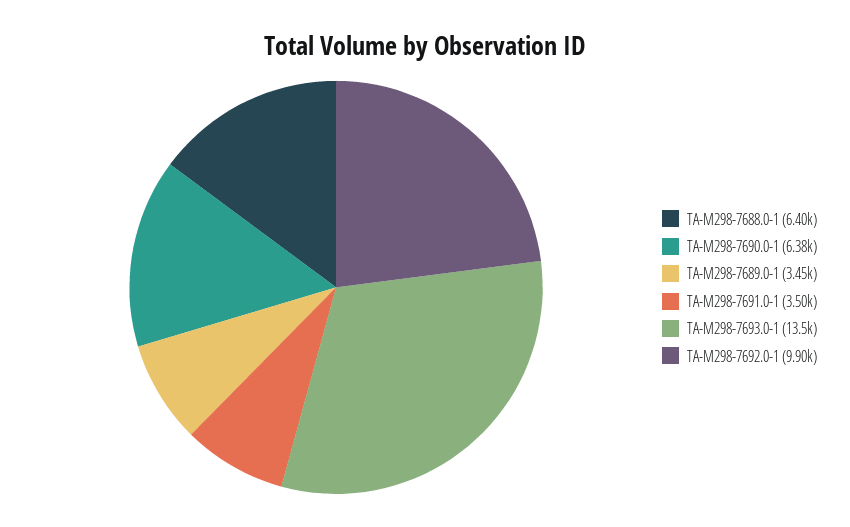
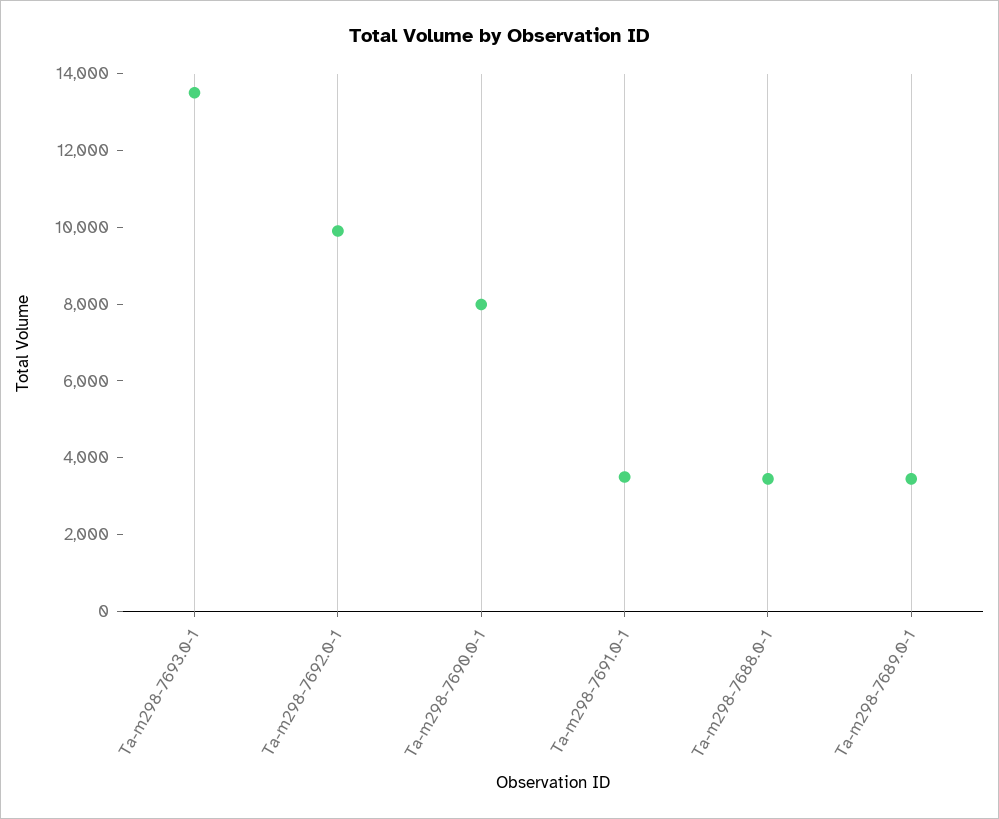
  {
-   "TA-M298-7688.0-1": 6400,
+   "TA-M298-7688.0-1": 3500,
-   "TA-M298-7690.0-1": 6380,
+   "TA-M298-7690.0-1": 8000,
    "TA-M298-7689.0-1": 3450,
    "TA-M298-7691.0-1": 3500,
    "TA-M298-7693.0-1": 13500,
    "TA-M298-7692.0-1": 9900
  }

